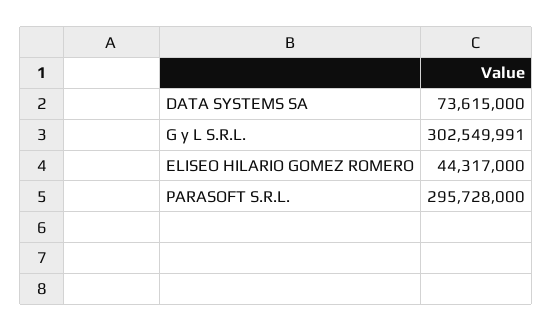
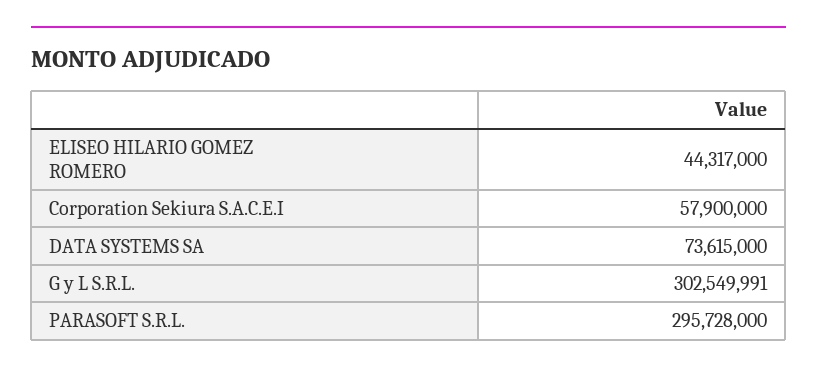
  {
    "DATA SYSTEMS SA": 73615000,
    "G y L S.R.L.": 302549991,
    "ELISEO HILARIO GOMEZ ROMERO": 44317000,
-   "PARASOFT S.R.L.": 295728000
+   "PARASOFT S.R.L.": 295728000,
+   "Corporation Sekiura S.A.C.E.I": 57900000
  }

